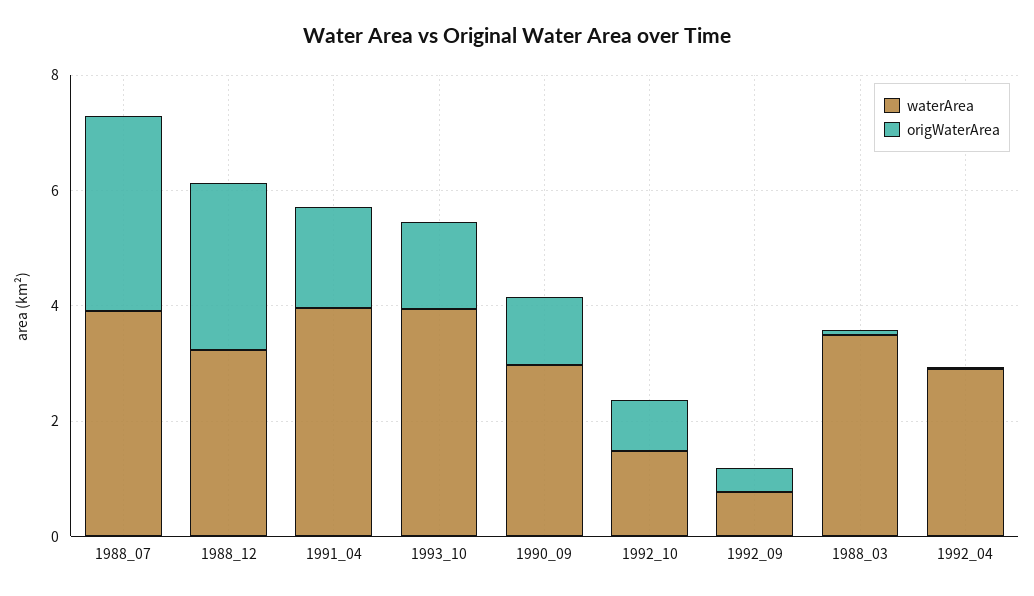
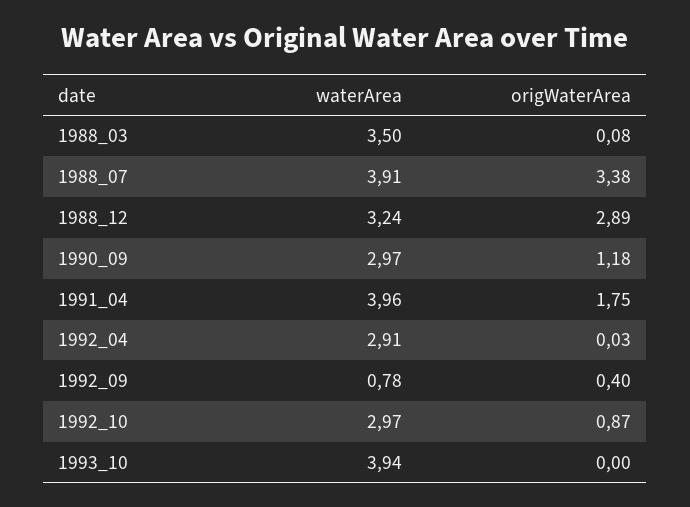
  {
    "waterArea": {
      "1988_07": 3.91,
      "1988_12": 3.24,
      "1991_04": 3.96,
      "1993_10": 3.94,
      "1990_09": 2.97,
-     "1992_10": 1.5,
+     "1992_10": 2.97,
      "1992_09": 0.78,
      "1988_03": 3.5,
      "1992_04": 2.91
    },
    "origWaterArea": {
      "1988_07": 3.38,
      "1988_12": 2.89,
      "1991_04": 1.75,
-     "1993_10": 1.5,
+     "1993_10": 0,
      "1990_09": 1.18,
      "1992_10": 0.87,
      "1992_09": 0.4,
      "1988_03": 0.08,
      "1992_04": 0.03
    }
  }

